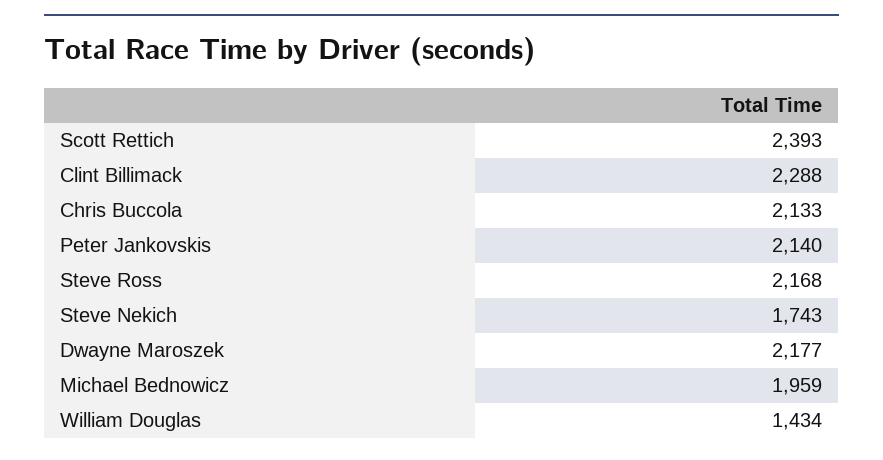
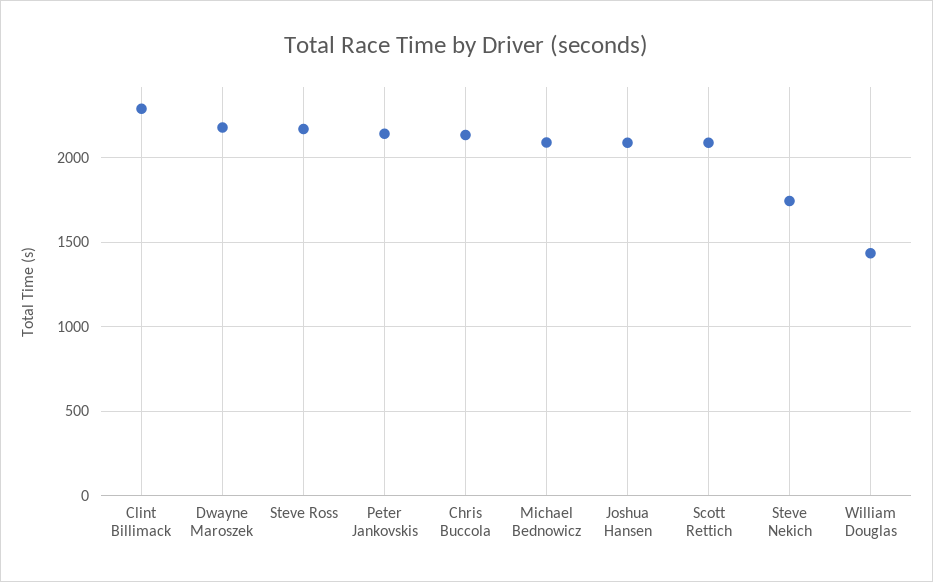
  {
-   "Scott Rettich": 2393,
+   "Scott Rettich": 2100,
    "Clint Billimack": 2288,
    "Chris Buccola": 2133,
    "Peter Jankovskis": 2140,
    "Steve Ross": 2168,
    "Steve Nekich": 1743,
    "Dwayne Maroszek": 2177,
-   "Michael Bednowicz": 1959,
+   "Michael Bednowicz": 2100,
-   "William Douglas": 1434
+   "William Douglas": 1434,
+   "Joshua Hansen": 2100
  }

